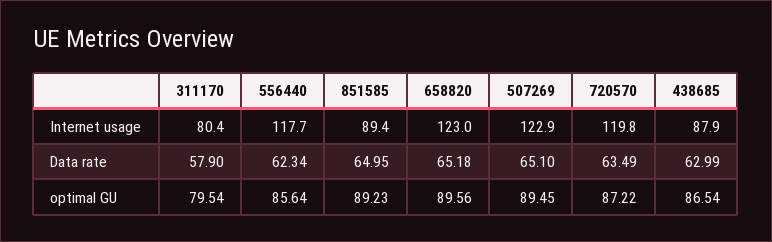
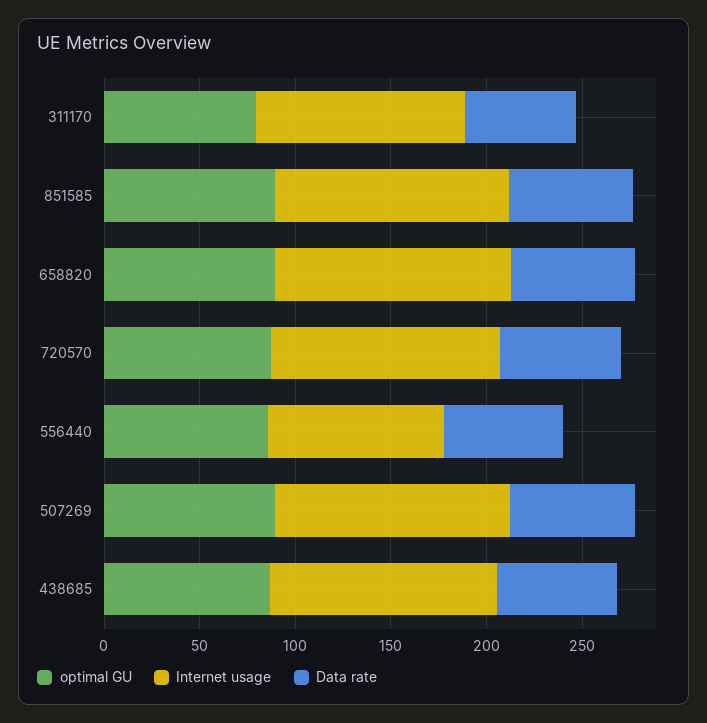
  {
    "Internet usage": {
-     "311170": 80.4,
+     "311170": 110,
-     "556440": 117.7,
+     "556440": 90,
-     "851585": 89.4,
+     "851585": 120,
      "658820": 123,
      "507269": 122.9,
      "720570": 119.8,
-     "438685": 87.9
+     "438685": 120
    },
    "Data rate": {
      "311170": 57.9,
      "556440": 62.34,
      "851585": 64.95,
      "658820": 65.18,
      "507269": 65.1,
      "720570": 63.49,
      "438685": 62.99
    },
    "optimal GU": {
      "311170": 79.54,
      "556440": 85.64,
      "851585": 89.23,
      "658820": 89.56,
      "507269": 89.45,
      "720570": 87.22,
      "438685": 86.54
    }
  }

